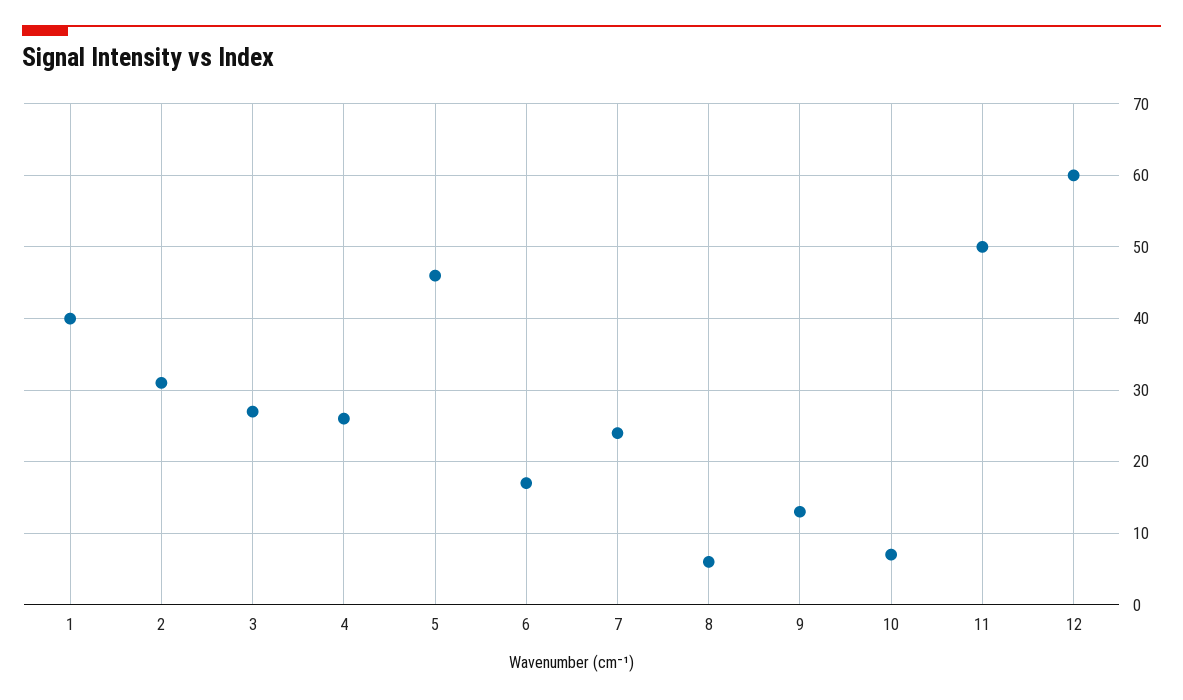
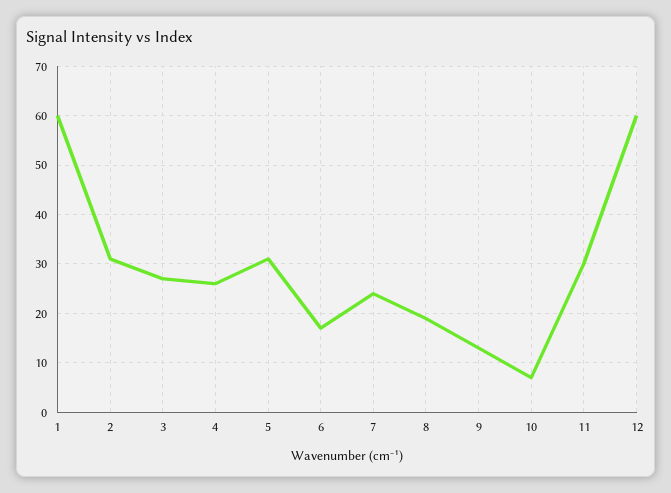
  {
-   "1": 40,
+   "1": 60,
    "2": 31,
    "3": 27,
    "4": 26,
-   "5": 46,
+   "5": 30,
    "6": 17,
    "7": 24,
-   "8": 6,
+   "8": 20,
    "9": 13,
    "10": 7,
-   "11": 50,
+   "11": 30,
    "12": 60
  }

